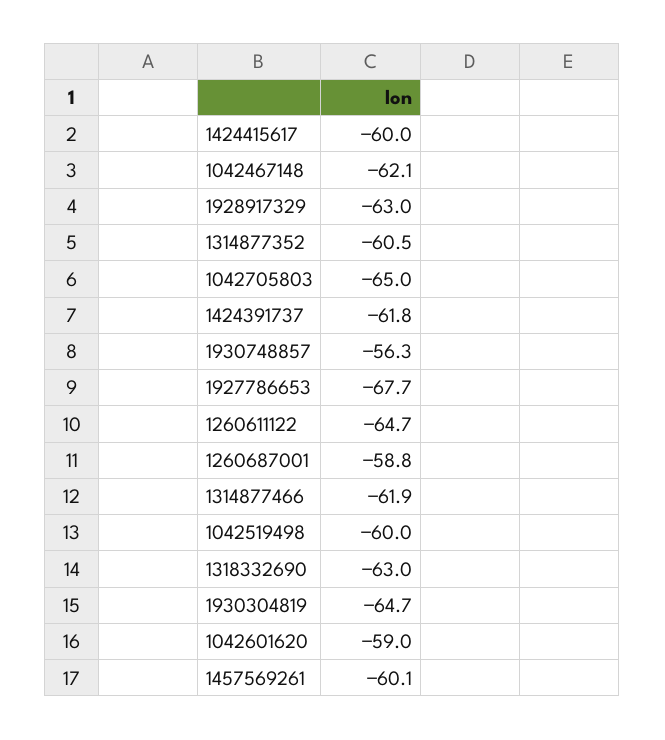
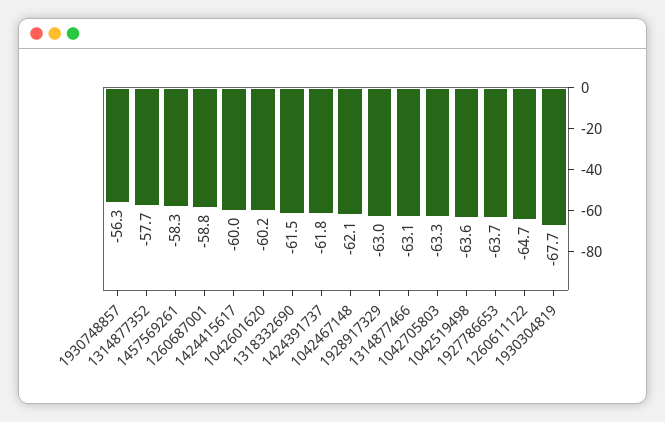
  {
    "1424415617": -60,
    "1042467148": -62.1,
    "1928917329": -63,
-   "1314877352": -60.5,
+   "1314877352": -57.7,
-   "1042705803": -65,
+   "1042705803": -63.3,
    "1424391737": -61.8,
    "1930748857": -56.3,
-   "1927786653": -67.7,
+   "1927786653": -63.7,
    "1260611122": -64.7,
    "1260687001": -58.8,
-   "1314877466": -61.9,
+   "1314877466": -63.1,
-   "1042519498": -60,
+   "1042519498": -63.6,
-   "1318332690": -63,
+   "1318332690": -61.5,
-   "1930304819": -64.7,
+   "1930304819": -67.7,
-   "1042601620": -59,
+   "1042601620": -60.2,
-   "1457569261": -60.1
+   "1457569261": -58.3
  }

